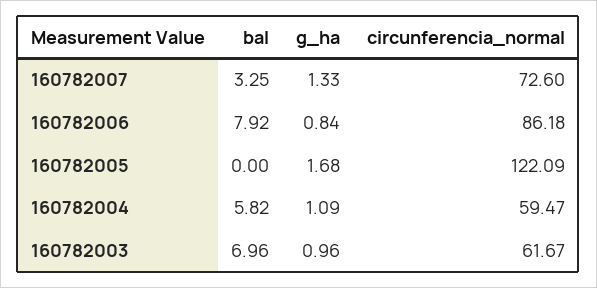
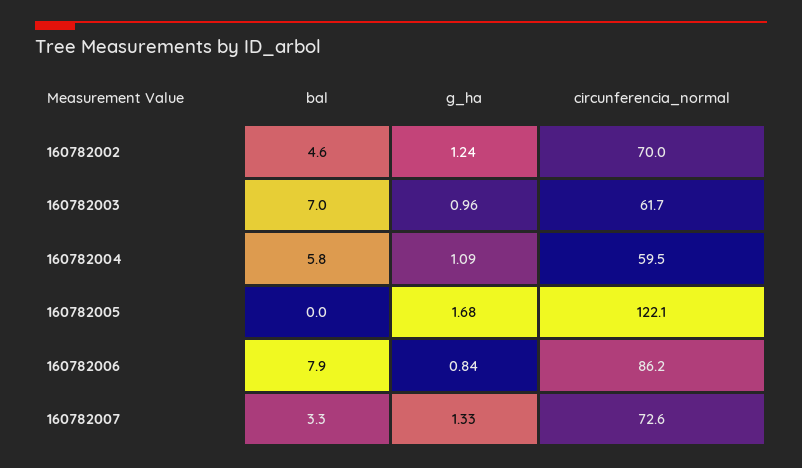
  {
    "bal": {
      "160782007": 3.25,
      "160782006": 7.92,
      "160782005": 0,
      "160782004": 5.82,
-     "160782003": 6.96
+     "160782003": 6.96,
+     "160782002": 4.6
    },
    "g_ha": {
      "160782007": 1.33,
      "160782006": 0.84,
      "160782005": 1.68,
      "160782004": 1.09,
-     "160782003": 0.96
+     "160782003": 0.96,
+     "160782002": 1.24
    },
    "circunferencia_normal": {
      "160782007": 72.6,
      "160782006": 86.18,
      "160782005": 122.09,
      "160782004": 59.47,
-     "160782003": 61.67
+     "160782003": 61.67,
+     "160782002": 70
    }
  }

